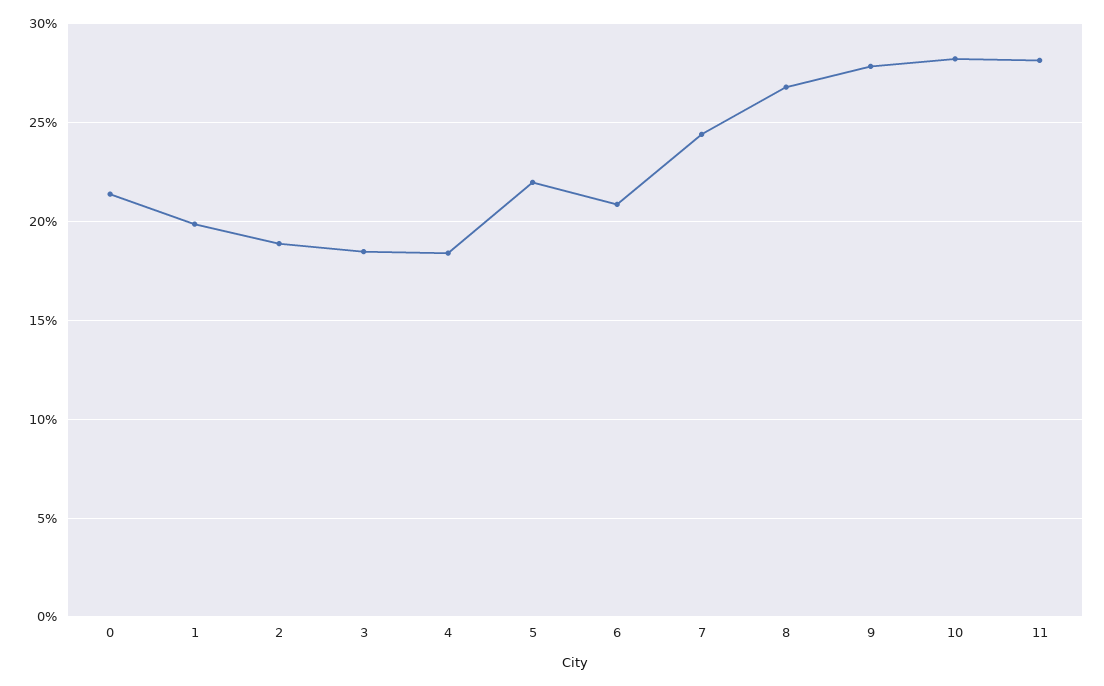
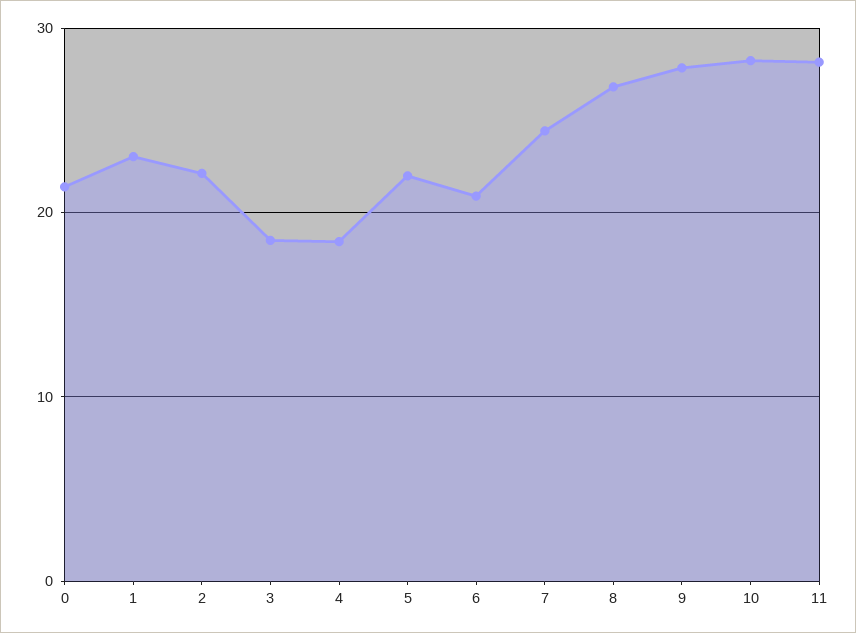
  {
    "0": 21.5,
-   "1": 20,
+   "1": 23,
-   "2": 19,
+   "2": 22,
    "3": 18.5,
    "4": 18.5,
    "5": 22,
    "6": 21,
    "7": 24.5,
    "8": 27,
    "9": 28,
    "10": 28,
    "11": 28
  }

